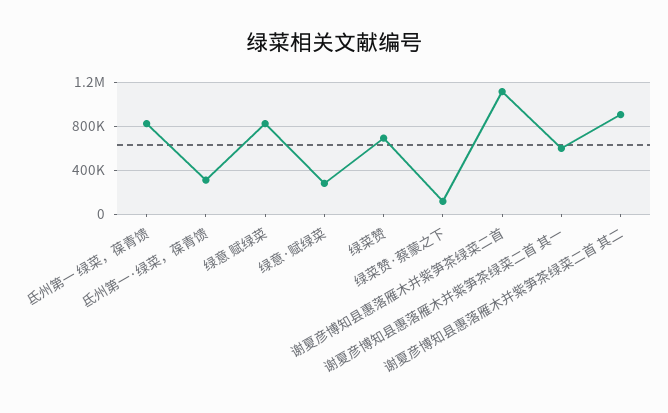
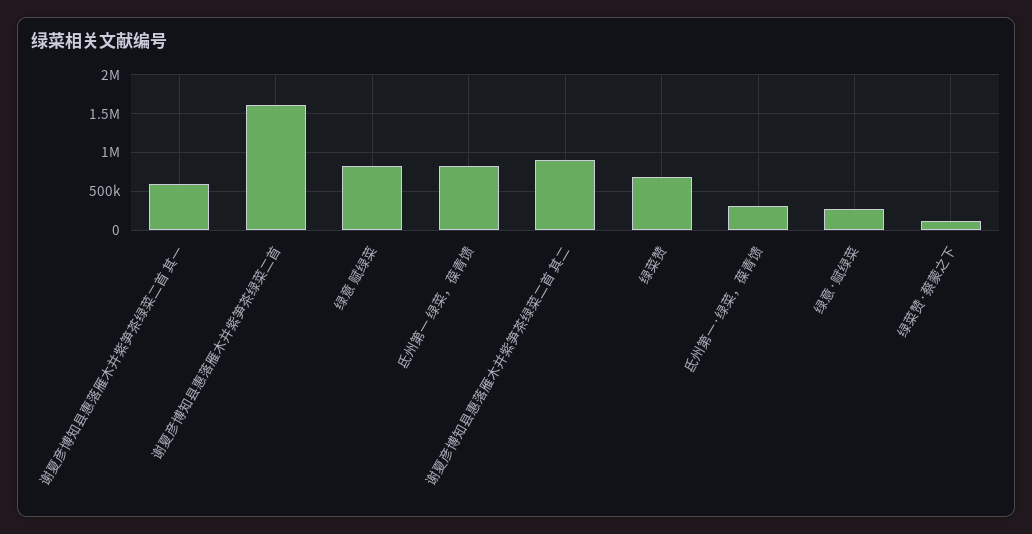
  {
    "氐州第一 绿菜，葆青馈": 800000,
    "氐州第一·绿菜，葆青馈": 300000,
    "绿意 赋绿菜": 800000,
    "绿意·赋绿菜": 300000,
    "绿菜赞": 700000,
    "绿菜赞·蔡蒙之下": 100000,
-   "谢夏彦博知县惠落雁木并紫笋茶绿菜二首": 1100000,
+   "谢夏彦博知县惠落雁木并紫笋茶绿菜二首": 1600000,
    "谢夏彦博知县惠落雁木并紫笋茶绿菜二首 其一": 600000,
    "谢夏彦博知县惠落雁木并紫笋茶绿菜二首 其二": 900000
  }

